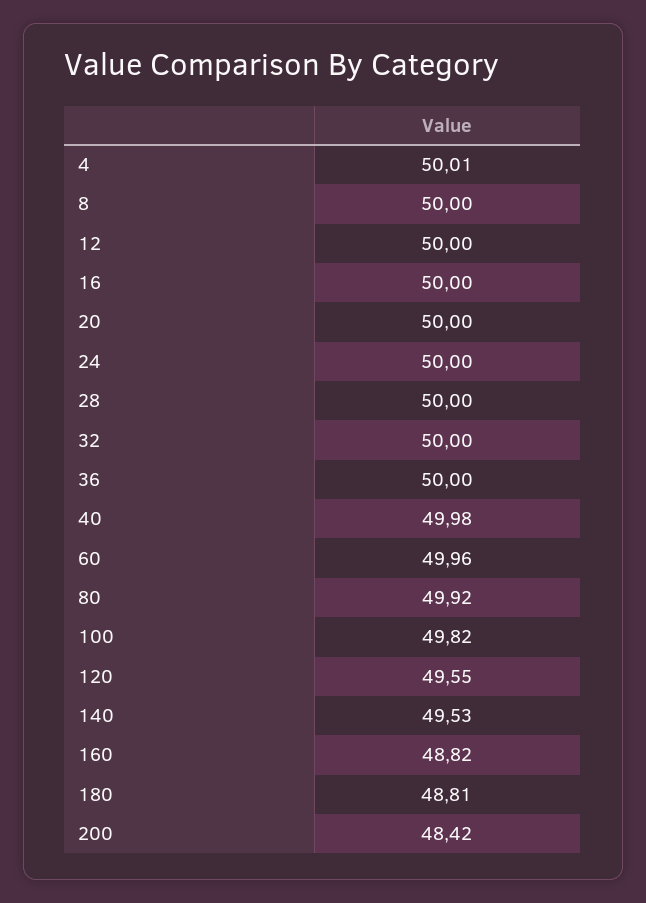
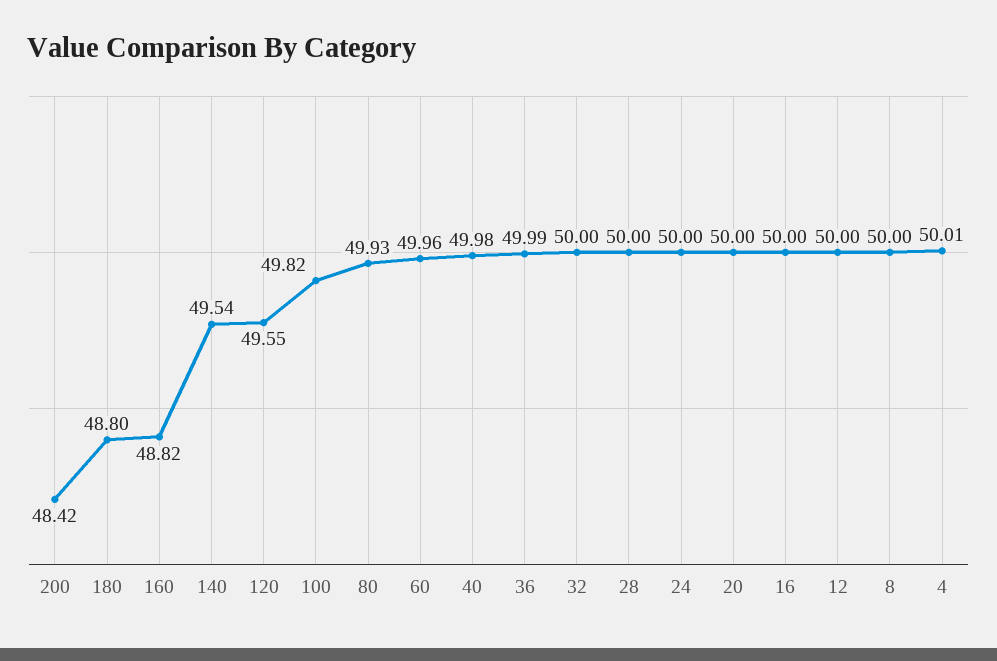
  {
    "4": 50.01,
    "8": 50,
    "12": 50,
    "16": 50,
    "20": 50,
    "24": 50,
    "28": 50,
    "32": 50,
-   "36": 50,
+   "36": 49.99,
    "40": 49.98,
    "60": 49.96,
-   "80": 49.92,
+   "80": 49.93,
    "100": 49.82,
    "120": 49.55,
-   "140": 49.53,
+   "140": 49.54,
    "160": 48.82,
-   "180": 48.81,
+   "180": 48.8,
    "200": 48.42
  }

